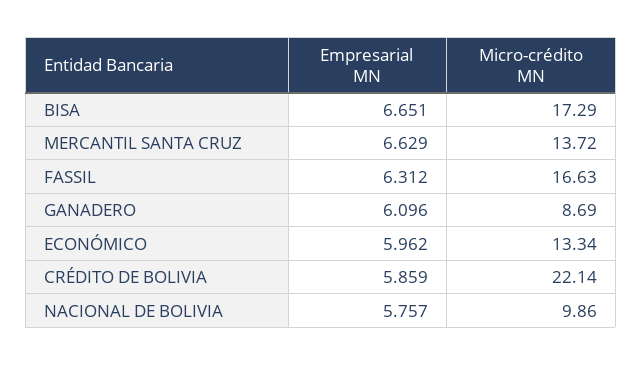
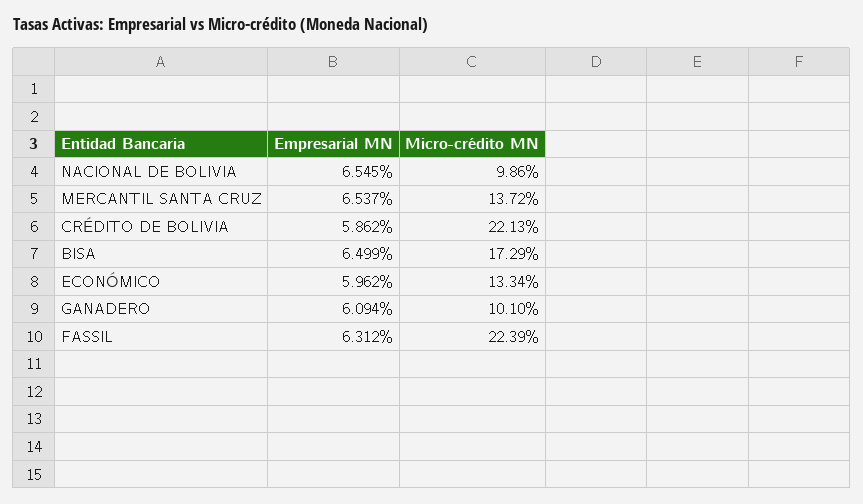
  {
    "Empresarial MN": {
-     "BISA": 6.651,
+     "BISA": 6.499,
-     "MERCANTIL SANTA CRUZ": 6.629,
+     "MERCANTIL SANTA CRUZ": 6.537,
      "FASSIL": 6.312,
-     "GANADERO": 6.096,
+     "GANADERO": 6.094,
      "ECONÓMICO": 5.962,
-     "CRÉDITO DE BOLIVIA": 5.859,
+     "CRÉDITO DE BOLIVIA": 5.862,
-     "NACIONAL DE BOLIVIA": 5.757
+     "NACIONAL DE BOLIVIA": 6.545
    },
    "Micro-crédito MN": {
      "BISA": 17.29,
      "MERCANTIL SANTA CRUZ": 13.72,
-     "FASSIL": 16.63,
+     "FASSIL": 22.39,
-     "GANADERO": 8.69,
+     "GANADERO": 10.1,
      "ECONÓMICO": 13.34,
-     "CRÉDITO DE BOLIVIA": 22.14,
+     "CRÉDITO DE BOLIVIA": 22.13,
      "NACIONAL DE BOLIVIA": 9.86
    }
  }

